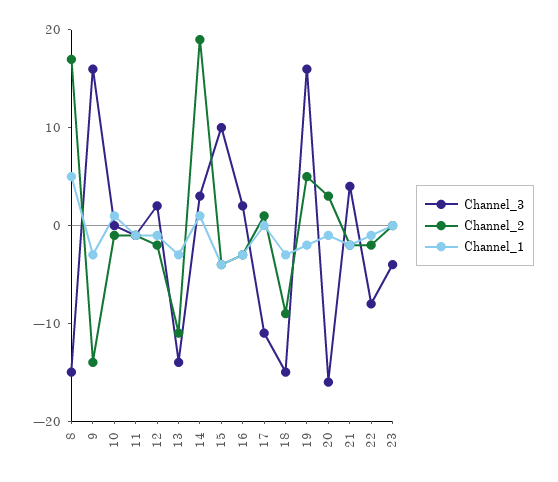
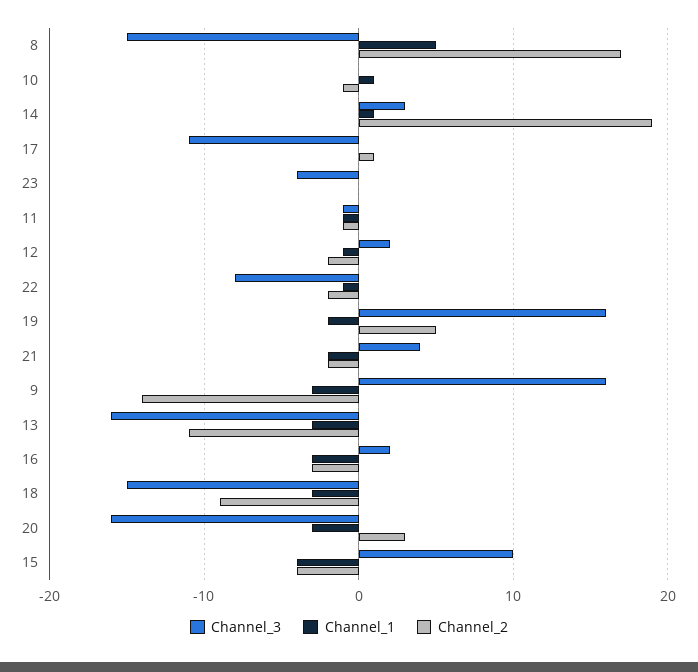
  {
    "Channel_3": {
      "8": -15,
      "9": 16,
      "10": 0,
      "11": -1,
      "12": 2,
-     "13": -14,
+     "13": -16,
      "14": 3,
      "15": 10,
      "16": 2,
      "17": -11,
      "18": -15,
      "19": 16,
      "20": -16,
      "21": 4,
      "22": -8,
      "23": -4
    },
    "Channel_2": {
      "8": 17,
      "9": -14,
      "10": -1,
      "11": -1,
      "12": -2,
      "13": -11,
      "14": 19,
      "15": -4,
      "16": -3,
      "17": 1,
      "18": -9,
      "19": 5,
      "20": 3,
      "21": -2,
      "22": -2,
      "23": 0
    },
    "Channel_1": {
      "8": 5,
      "9": -3,
      "10": 1,
      "11": -1,
      "12": -1,
      "13": -3,
      "14": 1,
      "15": -4,
      "16": -3,
      "17": 0,
      "18": -3,
      "19": -2,
-     "20": -1,
+     "20": -3,
      "21": -2,
      "22": -1,
      "23": 0
    }
  }

